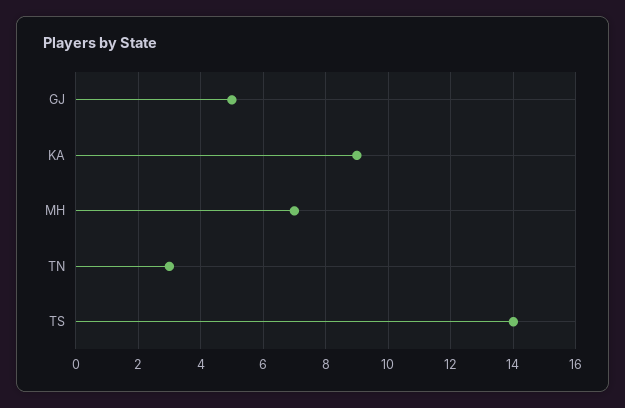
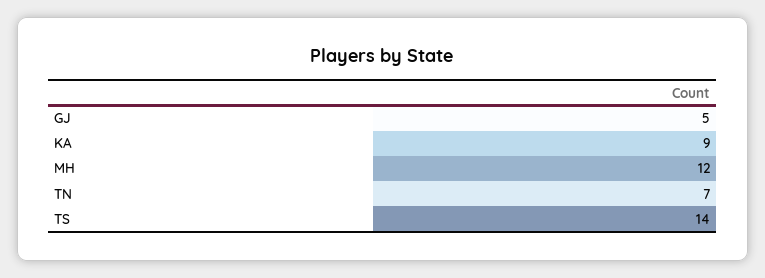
  {
    "GJ": 5,
    "KA": 9,
-   "MH": 7,
+   "MH": 12,
-   "TN": 3,
+   "TN": 7,
    "TS": 14
  }

